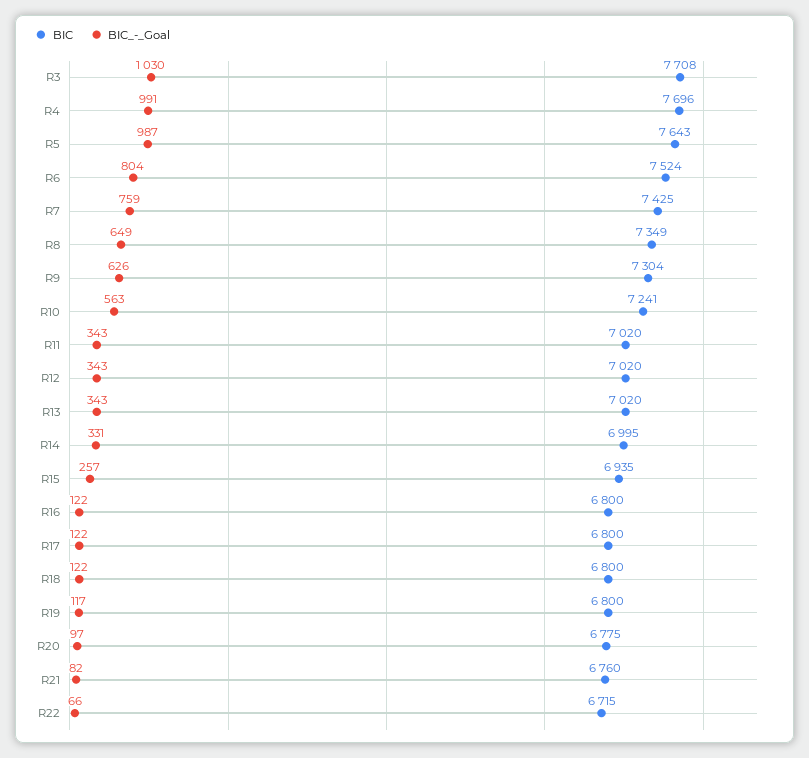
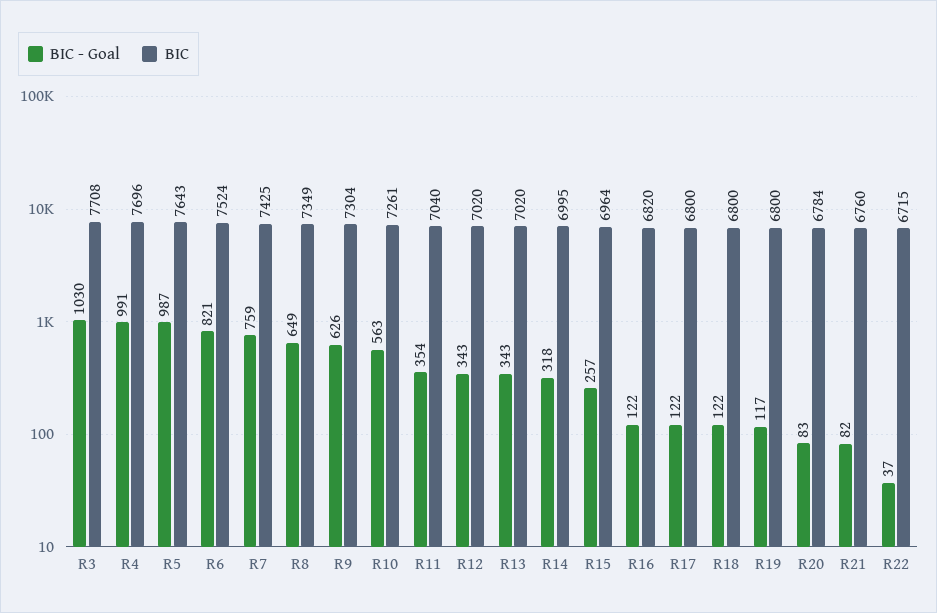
  {
    "BIC": {
      "R3": 7708,
      "R4": 7696,
      "R5": 7643,
      "R6": 7524,
      "R7": 7425,
      "R8": 7349,
      "R9": 7304,
-     "R10": 7241,
+     "R10": 7261,
-     "R11": 7020,
+     "R11": 7040,
      "R12": 7020,
      "R13": 7020,
      "R14": 6995,
-     "R15": 6935,
+     "R15": 6964,
-     "R16": 6800,
+     "R16": 6820,
      "R17": 6800,
      "R18": 6800,
      "R19": 6800,
-     "R20": 6775,
+     "R20": 6784,
      "R21": 6760,
      "R22": 6715
    },
    "BIC_-_Goal": {
      "R3": 1030,
      "R4": 991,
      "R5": 987,
-     "R6": 804,
+     "R6": 821,
      "R7": 759,
      "R8": 649,
      "R9": 626,
      "R10": 563,
-     "R11": 343,
+     "R11": 354,
      "R12": 343,
      "R13": 343,
-     "R14": 331,
+     "R14": 318,
      "R15": 257,
      "R16": 122,
      "R17": 122,
      "R18": 122,
      "R19": 117,
-     "R20": 97,
+     "R20": 83,
      "R21": 82,
-     "R22": 66
+     "R22": 37
    }
  }

